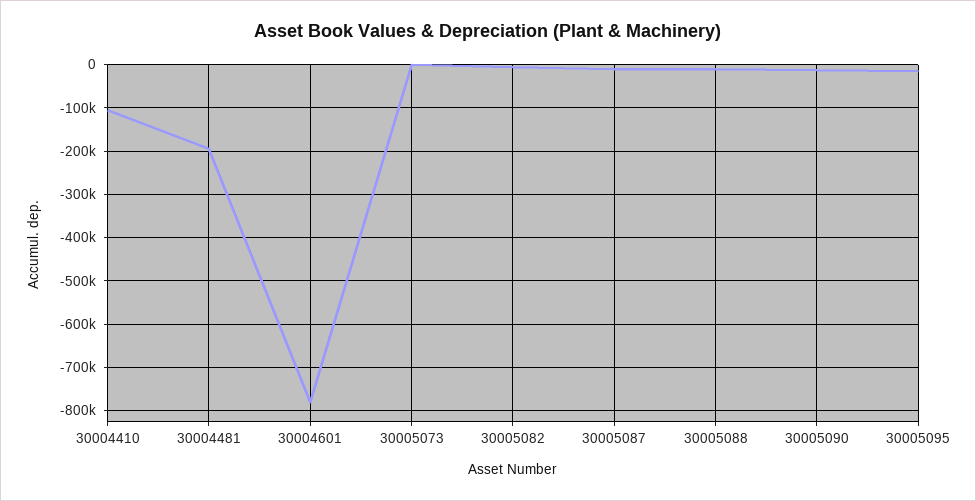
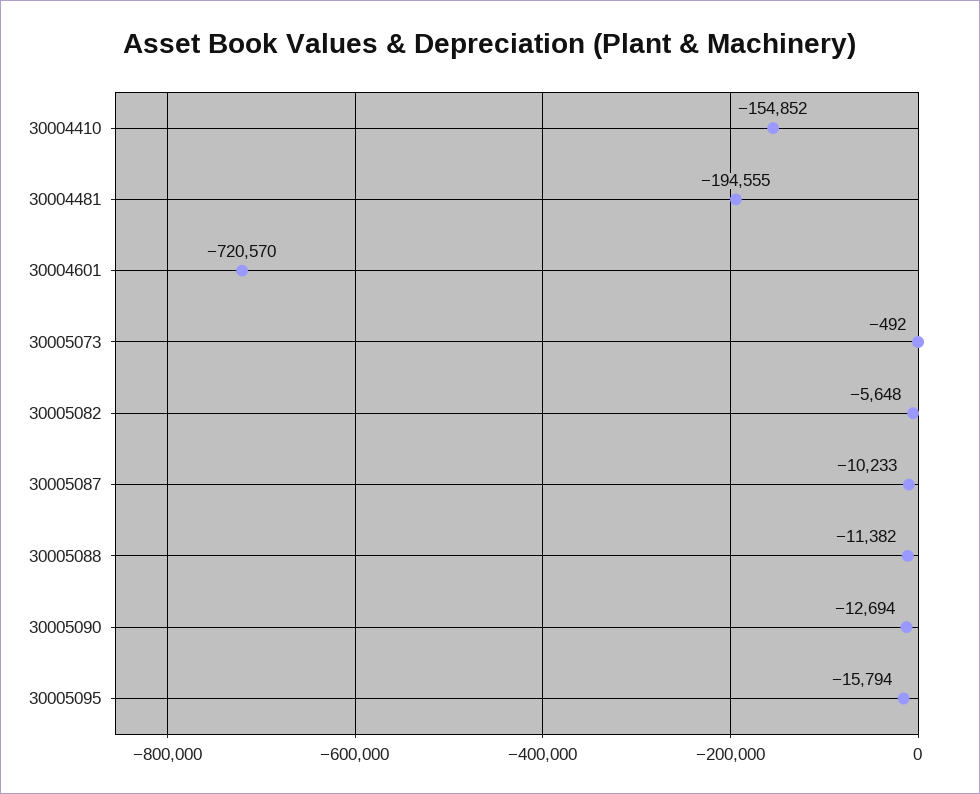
  {
-   "30004410": -100000,
+   "30004410": -154852,
    "30004481": -194555,
-   "30004601": -780000,
+   "30004601": -720570,
    "30005073": -492,
    "30005082": -5648,
    "30005087": -10233,
    "30005088": -11382,
    "30005090": -12694,
    "30005095": -15794
  }

